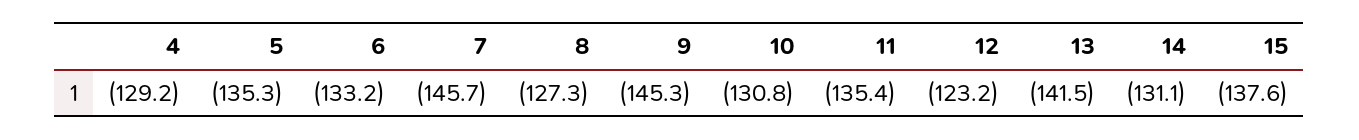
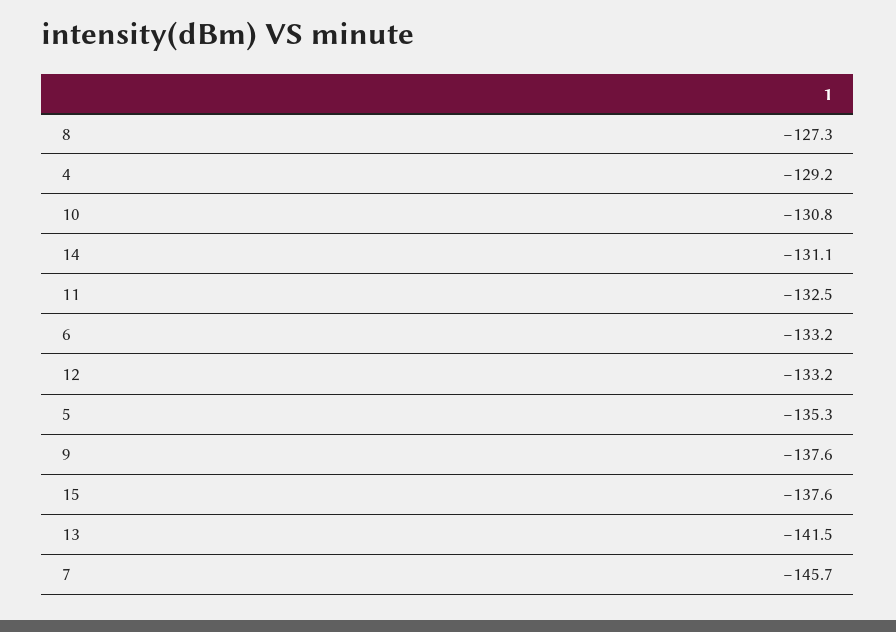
  {
    "4": -129.2,
    "5": -135.3,
    "6": -133.2,
    "7": -145.7,
    "8": -127.3,
-   "9": -145.3,
+   "9": -137.6,
    "10": -130.8,
-   "11": -135.4,
+   "11": -132.5,
-   "12": -123.2,
+   "12": -133.2,
    "13": -141.5,
    "14": -131.1,
    "15": -137.6
  }

